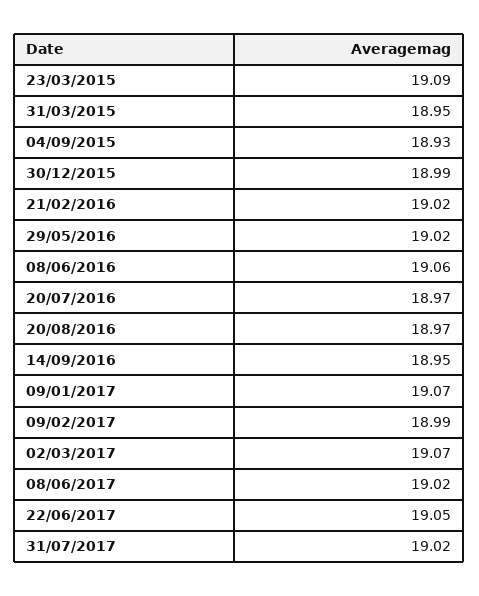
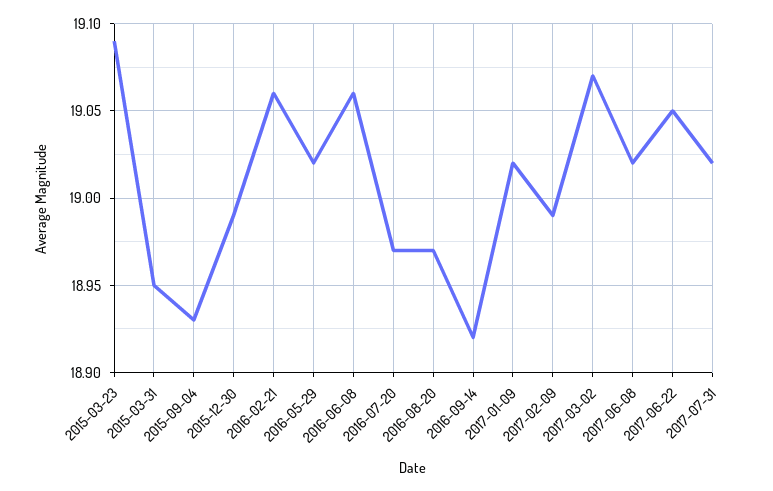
  {
    "23/03/2015": 19.09,
    "31/03/2015": 18.95,
    "04/09/2015": 18.93,
    "30/12/2015": 18.99,
-   "21/02/2016": 19.02,
+   "21/02/2016": 19.06,
    "29/05/2016": 19.02,
    "08/06/2016": 19.06,
    "20/07/2016": 18.97,
    "20/08/2016": 18.97,
-   "14/09/2016": 18.95,
+   "14/09/2016": 18.92,
-   "09/01/2017": 19.07,
+   "09/01/2017": 19.02,
    "09/02/2017": 18.99,
    "02/03/2017": 19.07,
    "08/06/2017": 19.02,
    "22/06/2017": 19.05,
    "31/07/2017": 19.02
  }

